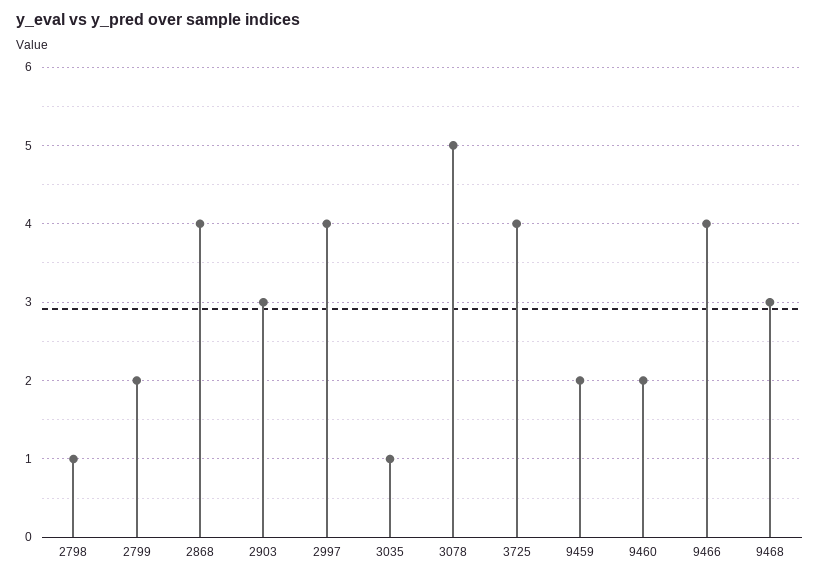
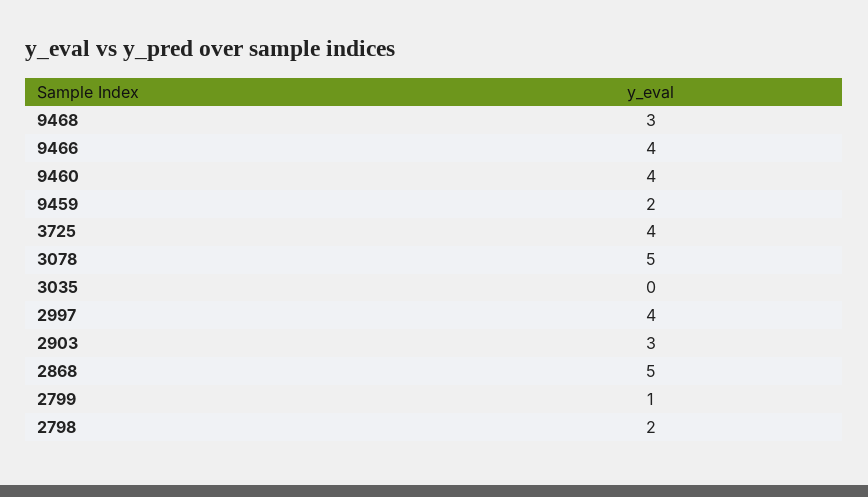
  {
-   "2798": 1,
+   "2798": 2,
-   "2799": 2,
+   "2799": 1,
-   "2868": 4,
+   "2868": 5,
    "2903": 3,
    "2997": 4,
-   "3035": 1,
+   "3035": 0,
    "3078": 5,
    "3725": 4,
    "9459": 2,
-   "9460": 2,
+   "9460": 4,
    "9466": 4,
    "9468": 3
  }

